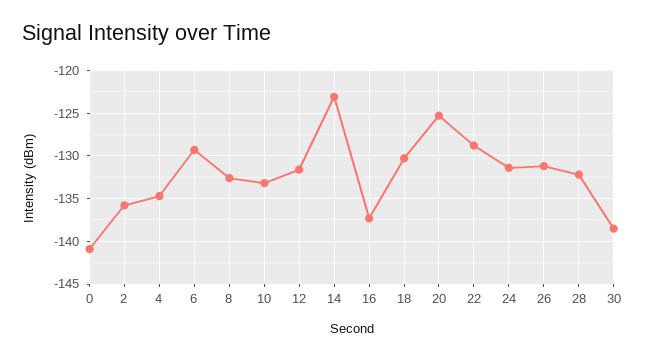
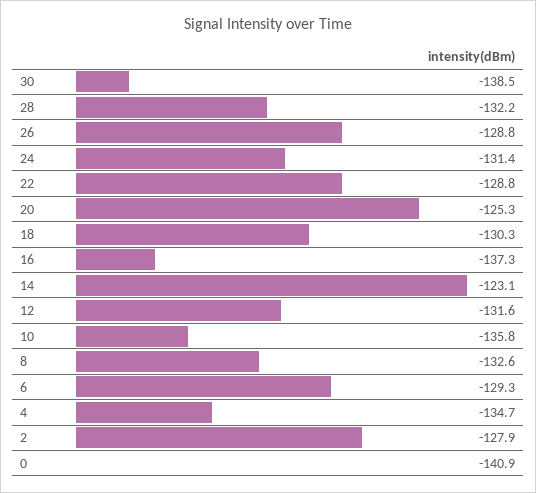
  {
    "0": -140.9,
-   "2": -136,
+   "2": -127.9,
    "4": -134.7,
    "6": -129.3,
    "8": -132.6,
-   "10": -133,
+   "10": -135.8,
    "12": -131.6,
    "14": -123.1,
    "16": -137.3,
    "18": -130.3,
    "20": -125.3,
    "22": -128.8,
    "24": -131.4,
-   "26": -131,
+   "26": -128.8,
    "28": -132.2,
    "30": -138.5
  }

